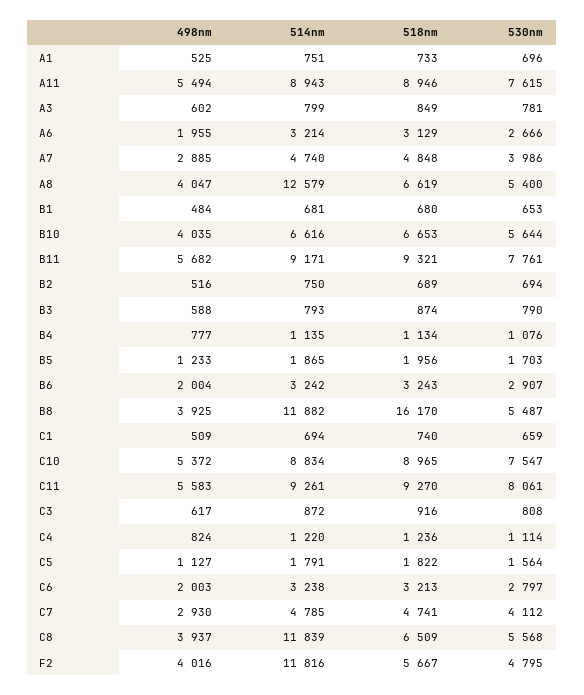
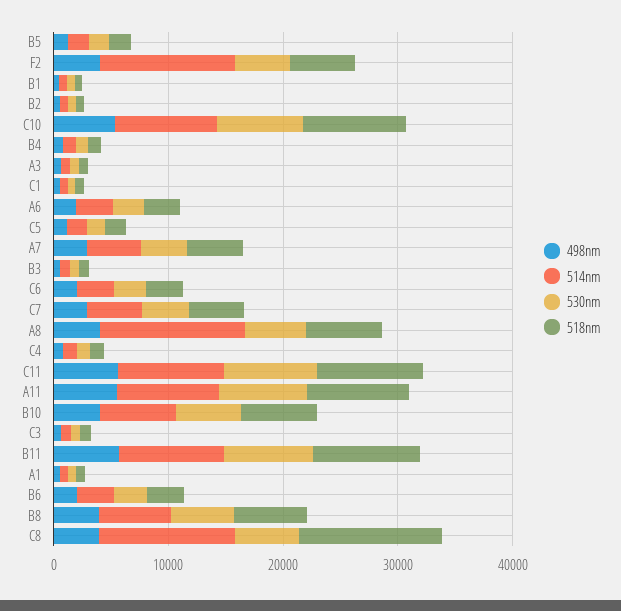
  {
    "498nm": {
      "A1": 525,
      "A11": 5494,
      "A3": 602,
      "A6": 1955,
      "A7": 2885,
      "A8": 4047,
      "B1": 484,
      "B10": 4035,
      "B11": 5682,
      "B2": 516,
      "B3": 588,
      "B4": 777,
      "B5": 1233,
      "B6": 2004,
      "B8": 3925,
      "C1": 509,
      "C10": 5372,
      "C11": 5583,
      "C3": 617,
      "C4": 824,
      "C5": 1127,
      "C6": 2003,
      "C7": 2930,
      "C8": 3937,
      "F2": 4016
    },
    "514nm": {
      "A1": 751,
      "A11": 8943,
      "A3": 799,
      "A6": 3214,
      "A7": 4740,
      "A8": 12579,
      "B1": 681,
      "B10": 6616,
      "B11": 9171,
      "B2": 750,
      "B3": 793,
      "B4": 1135,
      "B5": 1865,
      "B6": 3242,
-     "B8": 11882,
+     "B8": 6000,
      "C1": 694,
      "C10": 8834,
      "C11": 9261,
      "C3": 872,
      "C4": 1220,
      "C5": 1791,
      "C6": 3238,
      "C7": 4785,
      "C8": 11839,
      "F2": 11816
    },
    "518nm": {
      "A1": 733,
      "A11": 8946,
      "A3": 849,
      "A6": 3129,
      "A7": 4848,
      "A8": 6619,
      "B1": 680,
      "B10": 6653,
      "B11": 9321,
      "B2": 689,
      "B3": 874,
      "B4": 1134,
      "B5": 1956,
      "B6": 3243,
-     "B8": 16170,
+     "B8": 6000,
      "C1": 740,
      "C10": 8965,
      "C11": 9270,
      "C3": 916,
      "C4": 1236,
      "C5": 1822,
      "C6": 3213,
      "C7": 4741,
-     "C8": 6509,
+     "C8": 12000,
      "F2": 5667
    },
    "530nm": {
      "A1": 696,
      "A11": 7615,
      "A3": 781,
      "A6": 2666,
      "A7": 3986,
      "A8": 5400,
      "B1": 653,
      "B10": 5644,
      "B11": 7761,
      "B2": 694,
      "B3": 790,
      "B4": 1076,
      "B5": 1703,
      "B6": 2907,
      "B8": 5487,
      "C1": 659,
      "C10": 7547,
      "C11": 8061,
      "C3": 808,
      "C4": 1114,
      "C5": 1564,
      "C6": 2797,
      "C7": 4112,
      "C8": 5568,
      "F2": 4795
    }
  }

